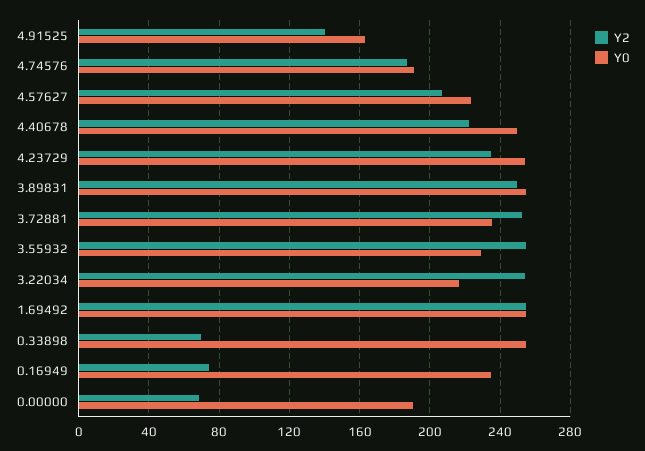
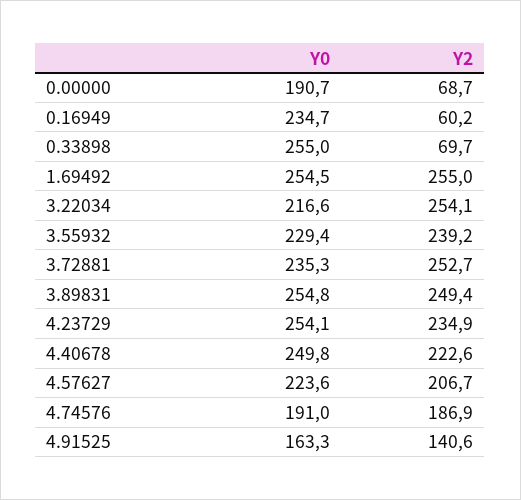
  {
    "Y2": {
      "4.91525": 140.6,
      "4.74576": 186.9,
      "4.57627": 206.7,
      "4.40678": 222.6,
      "4.23729": 234.9,
      "3.89831": 249.4,
      "3.72881": 252.7,
-     "3.55932": 255,
+     "3.55932": 239.2,
      "3.22034": 254.1,
      "1.69492": 255,
      "0.33898": 69.7,
-     "0.16949": 75,
+     "0.16949": 60.2,
      "0.00000": 68.7
    },
    "Y0": {
      "4.91525": 163.3,
      "4.74576": 191,
      "4.57627": 223.6,
      "4.40678": 249.8,
      "4.23729": 254.1,
      "3.89831": 254.8,
      "3.72881": 235.3,
      "3.55932": 229.4,
      "3.22034": 216.6,
      "1.69492": 254.5,
      "0.33898": 255,
      "0.16949": 234.7,
      "0.00000": 190.7
    }
  }

